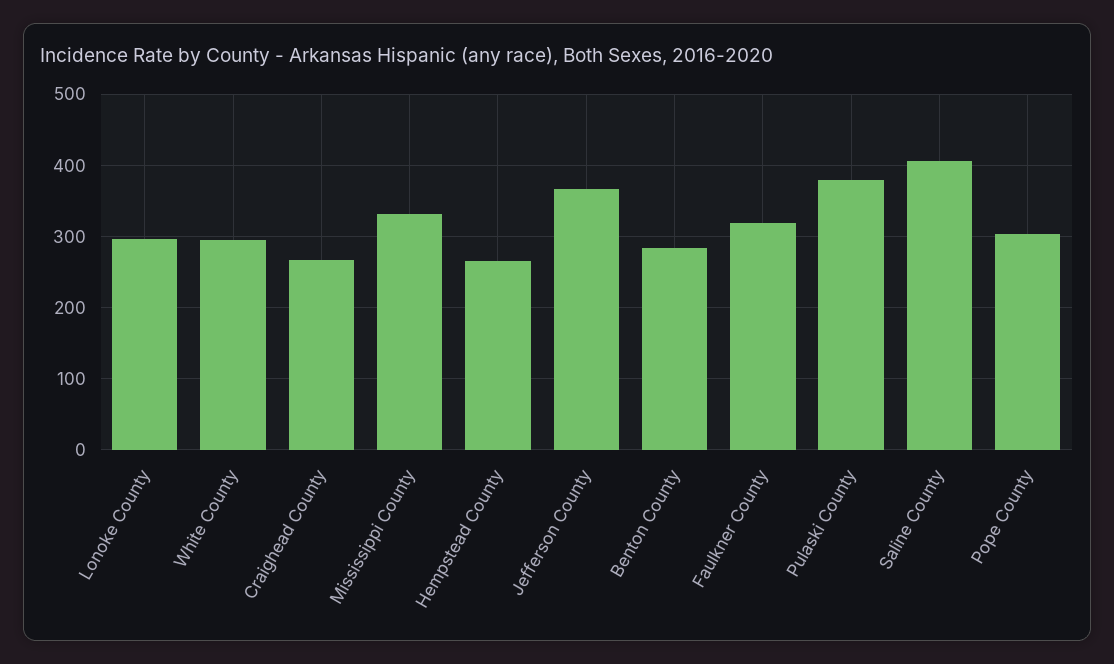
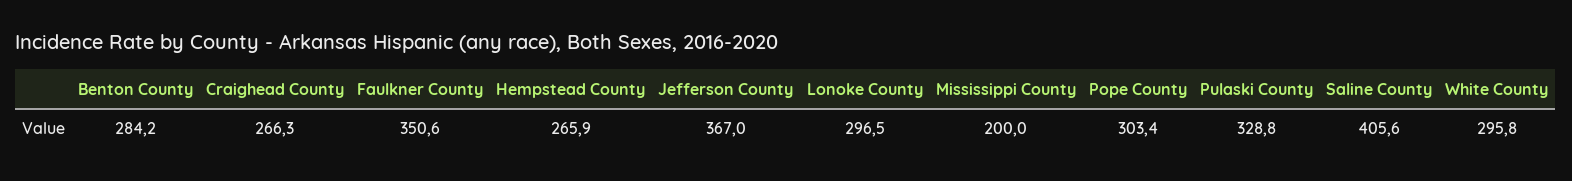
  {
    "Lonoke County": 296.5,
    "White County": 295.8,
    "Craighead County": 266.3,
-   "Mississippi County": 330,
+   "Mississippi County": 200,
    "Hempstead County": 265.9,
    "Jefferson County": 367,
    "Benton County": 284.2,
-   "Faulkner County": 320,
+   "Faulkner County": 350.6,
-   "Pulaski County": 380,
+   "Pulaski County": 328.8,
    "Saline County": 405.6,
    "Pope County": 303.4
  }

